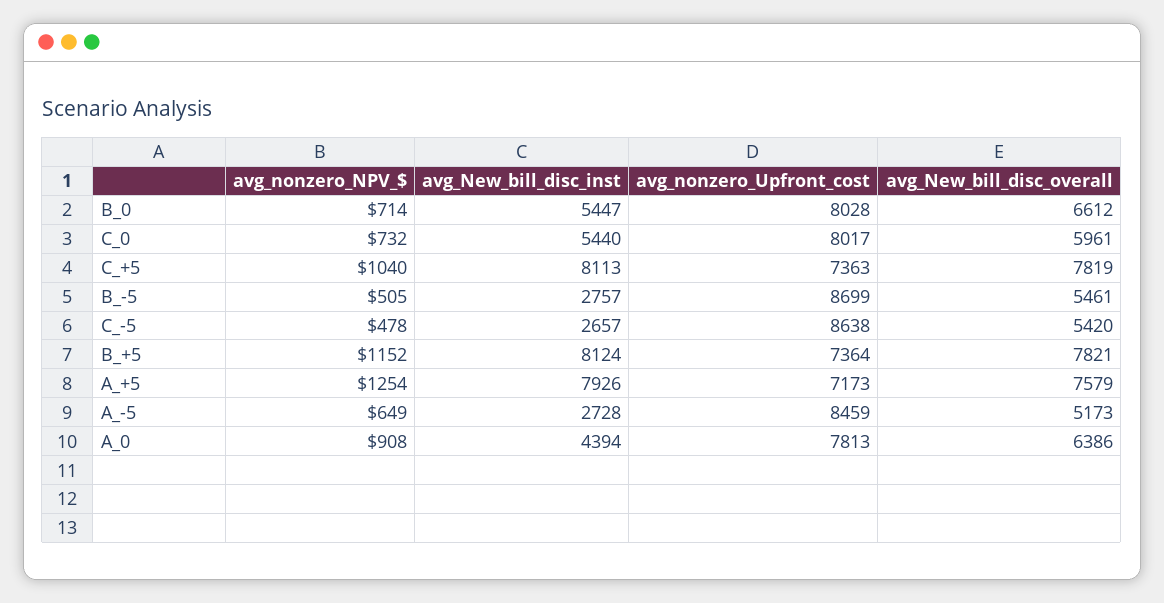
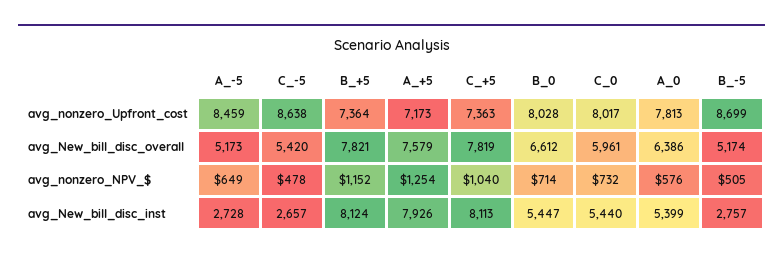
  {
    "avg_nonzero_NPV_$": {
      "B_0": 714,
      "C_0": 732,
      "C_+5": 1040,
      "B_-5": 505,
      "C_-5": 478,
      "B_+5": 1152,
      "A_+5": 1254,
      "A_-5": 649,
-     "A_0": 908
+     "A_0": 576
    },
    "avg_New_bill_disc_inst": {
      "B_0": 5447,
      "C_0": 5440,
      "C_+5": 8113,
      "B_-5": 2757,
      "C_-5": 2657,
      "B_+5": 8124,
      "A_+5": 7926,
      "A_-5": 2728,
-     "A_0": 4394
+     "A_0": 5399
    },
    "avg_nonzero_Upfront_cost": {
      "B_0": 8028,
      "C_0": 8017,
      "C_+5": 7363,
      "B_-5": 8699,
      "C_-5": 8638,
      "B_+5": 7364,
      "A_+5": 7173,
      "A_-5": 8459,
      "A_0": 7813
    },
    "avg_New_bill_disc_overall": {
      "B_0": 6612,
      "C_0": 5961,
      "C_+5": 7819,
-     "B_-5": 5461,
+     "B_-5": 5174,
      "C_-5": 5420,
      "B_+5": 7821,
      "A_+5": 7579,
      "A_-5": 5173,
      "A_0": 6386
    }
  }

